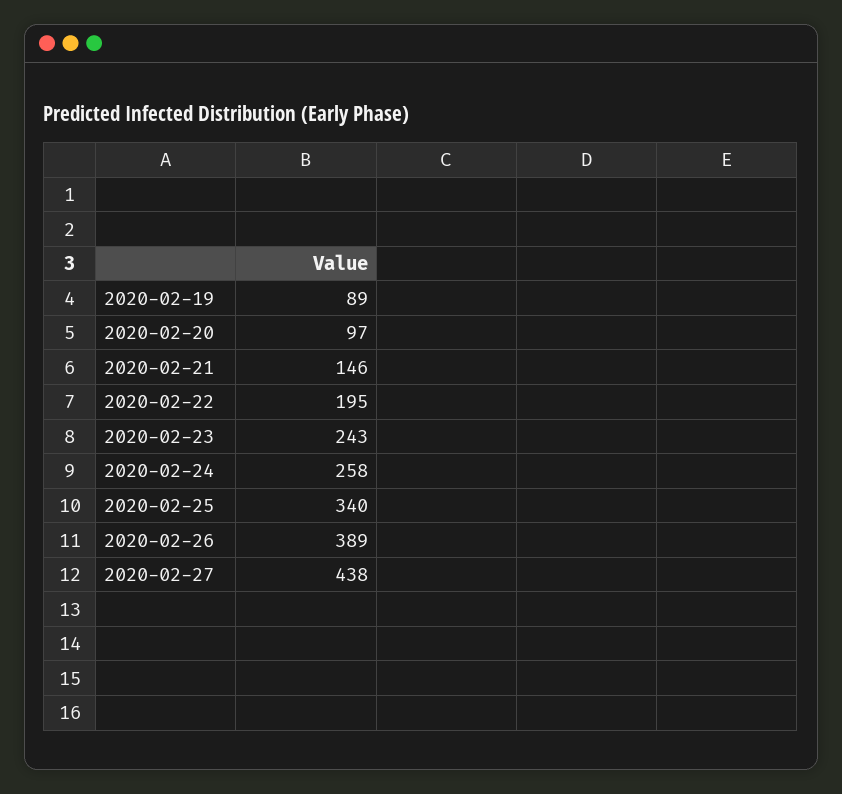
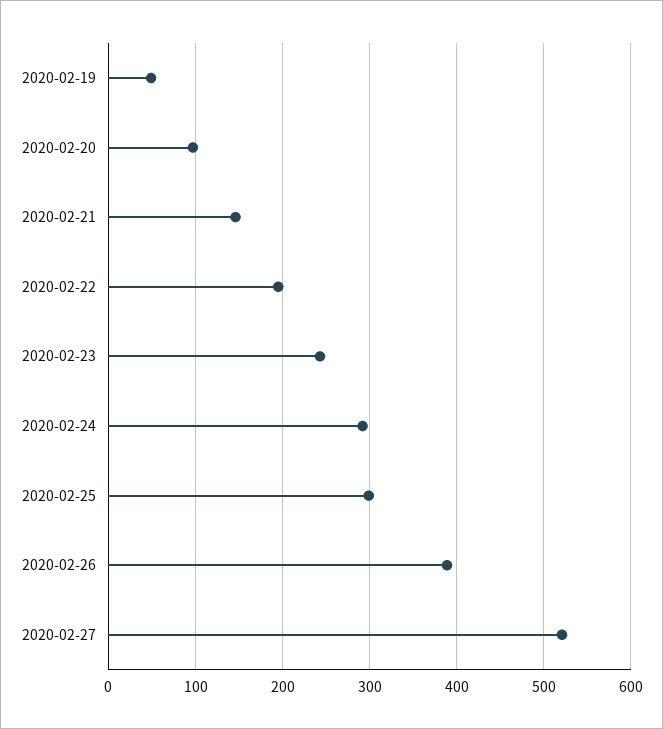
  {
-   "2020-02-19": 89,
+   "2020-02-19": 50,
    "2020-02-20": 97,
    "2020-02-21": 146,
    "2020-02-22": 195,
    "2020-02-23": 243,
-   "2020-02-24": 258,
+   "2020-02-24": 290,
-   "2020-02-25": 340,
+   "2020-02-25": 300,
    "2020-02-26": 389,
-   "2020-02-27": 438
+   "2020-02-27": 520
  }

